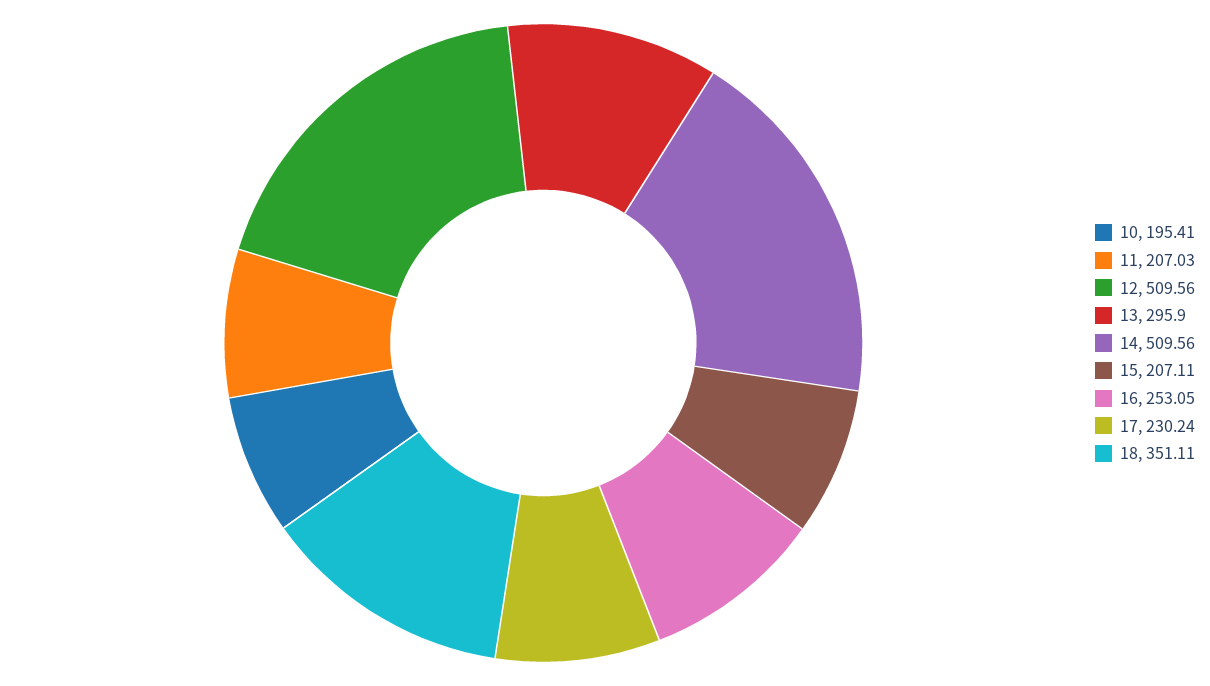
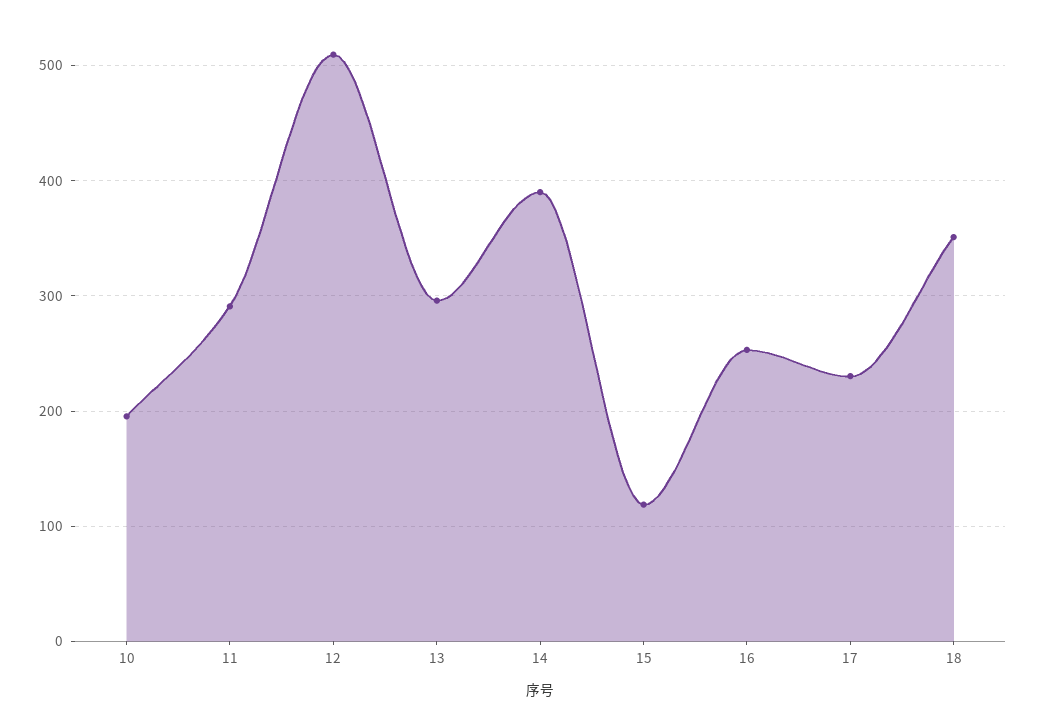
  {
    "10": 195.41,
-   "11": 207.03,
+   "11": 290,
    "12": 509.56,
    "13": 295.9,
-   "14": 509.56,
+   "14": 390,
-   "15": 207.11,
+   "15": 120,
    "16": 253.05,
    "17": 230.24,
    "18": 351.11
  }

